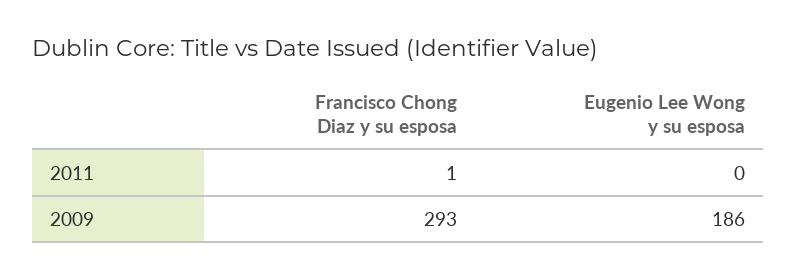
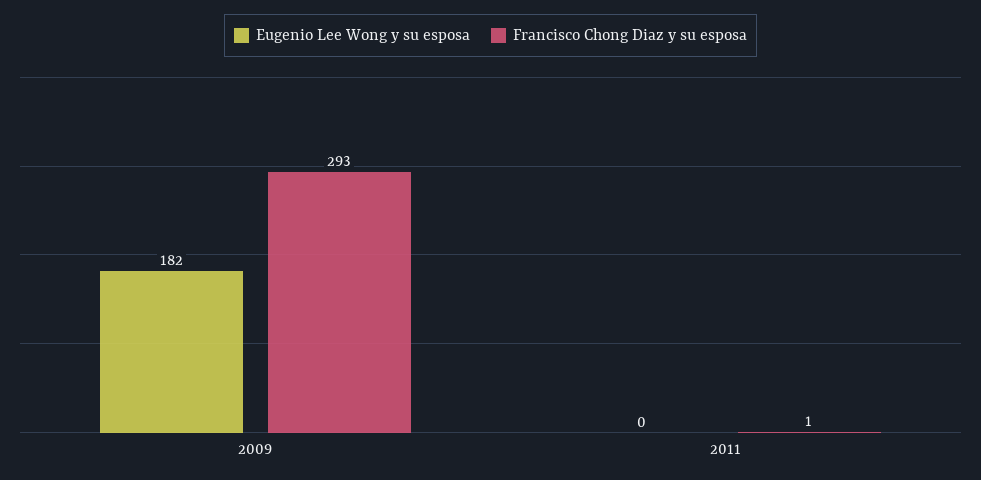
  {
    "Francisco Chong Diaz y su esposa": {
      "2011": 1,
      "2009": 293
    },
    "Eugenio Lee Wong y su esposa": {
      "2011": 0,
-     "2009": 186
+     "2009": 182
    }
  }

